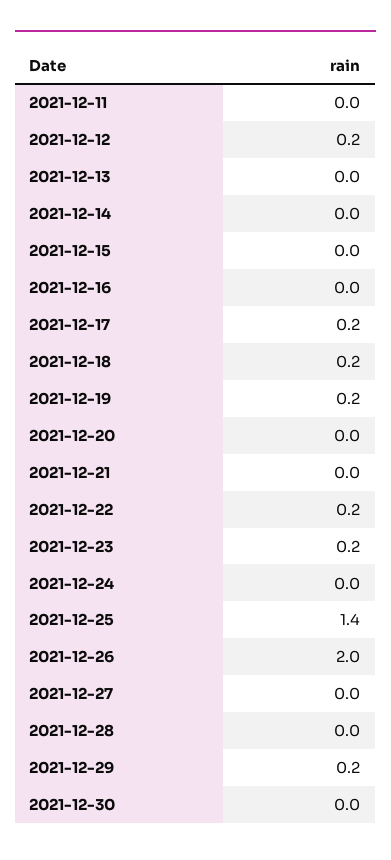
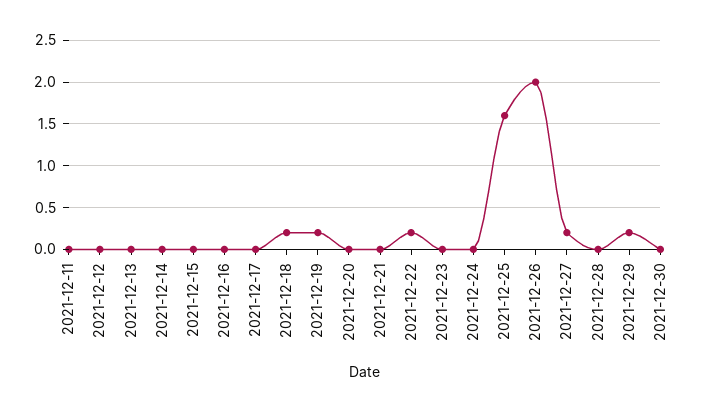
  {
    "2021-12-11": 0,
-   "2021-12-12": 0.2,
+   "2021-12-12": 0,
    "2021-12-13": 0,
    "2021-12-14": 0,
    "2021-12-15": 0,
    "2021-12-16": 0,
-   "2021-12-17": 0.2,
+   "2021-12-17": 0,
    "2021-12-18": 0.2,
    "2021-12-19": 0.2,
    "2021-12-20": 0,
    "2021-12-21": 0,
    "2021-12-22": 0.2,
-   "2021-12-23": 0.2,
+   "2021-12-23": 0,
    "2021-12-24": 0,
-   "2021-12-25": 1.4,
+   "2021-12-25": 1.6,
    "2021-12-26": 2,
-   "2021-12-27": 0,
+   "2021-12-27": 0.2,
    "2021-12-28": 0,
    "2021-12-29": 0.2,
    "2021-12-30": 0
  }

